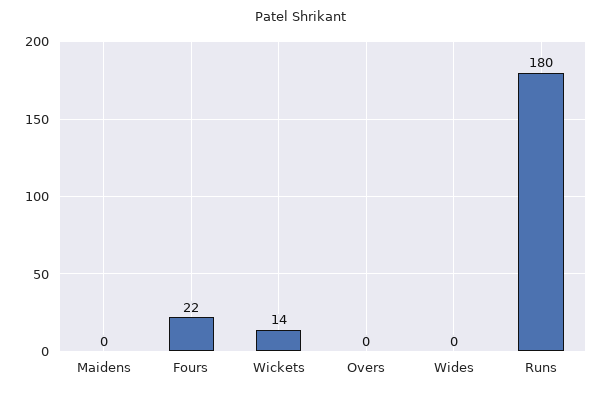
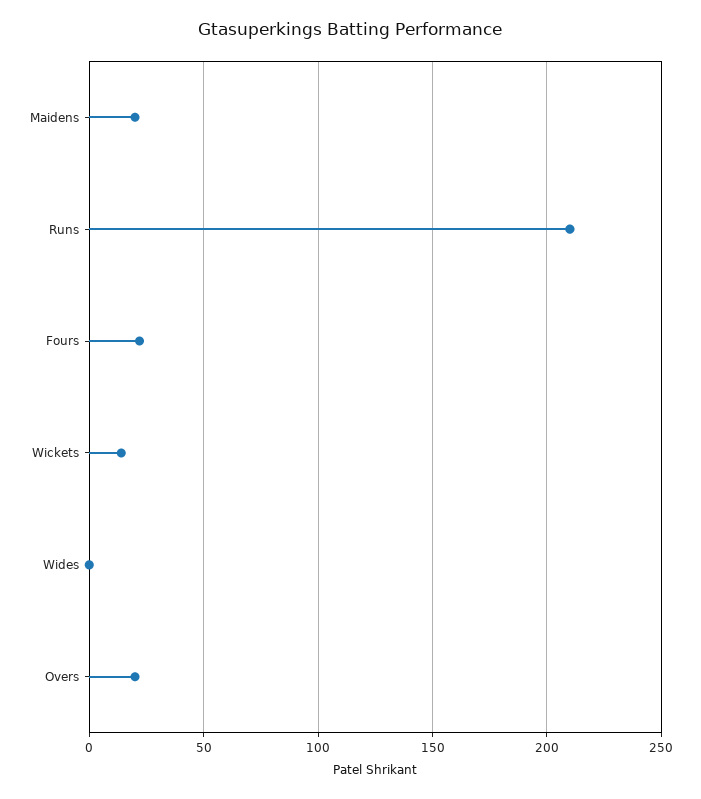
  {
-   "Maidens": 0,
+   "Maidens": 20,
    "Fours": 22,
    "Wickets": 14,
-   "Overs": 0,
+   "Overs": 20,
    "Wides": 0,
-   "Runs": 180
+   "Runs": 210
  }

